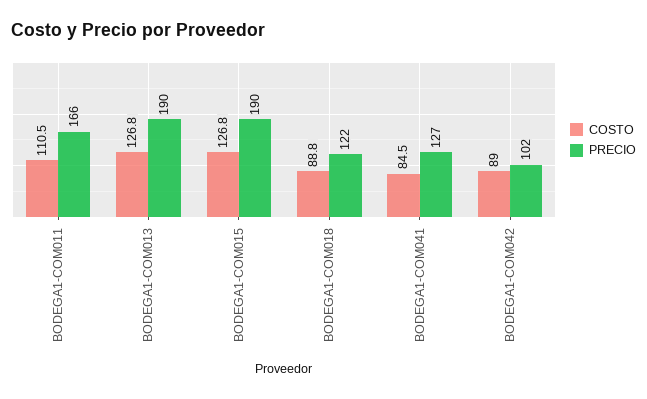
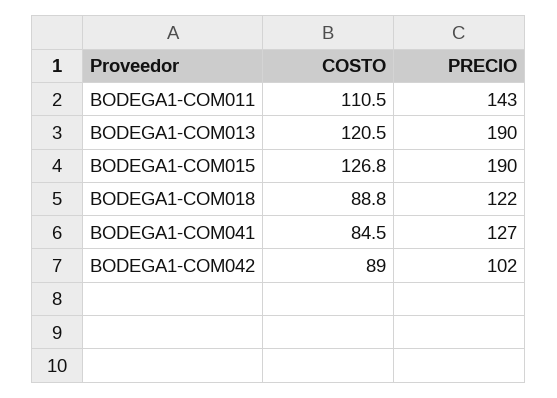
  {
    "COSTO": {
      "BODEGA1-COM011": 110.5,
-     "BODEGA1-COM013": 126.8,
+     "BODEGA1-COM013": 120.5,
      "BODEGA1-COM015": 126.8,
      "BODEGA1-COM018": 88.8,
      "BODEGA1-COM041": 84.5,
      "BODEGA1-COM042": 89
    },
    "PRECIO": {
-     "BODEGA1-COM011": 166,
+     "BODEGA1-COM011": 143,
      "BODEGA1-COM013": 190,
      "BODEGA1-COM015": 190,
      "BODEGA1-COM018": 122,
      "BODEGA1-COM041": 127,
      "BODEGA1-COM042": 102
    }
  }

